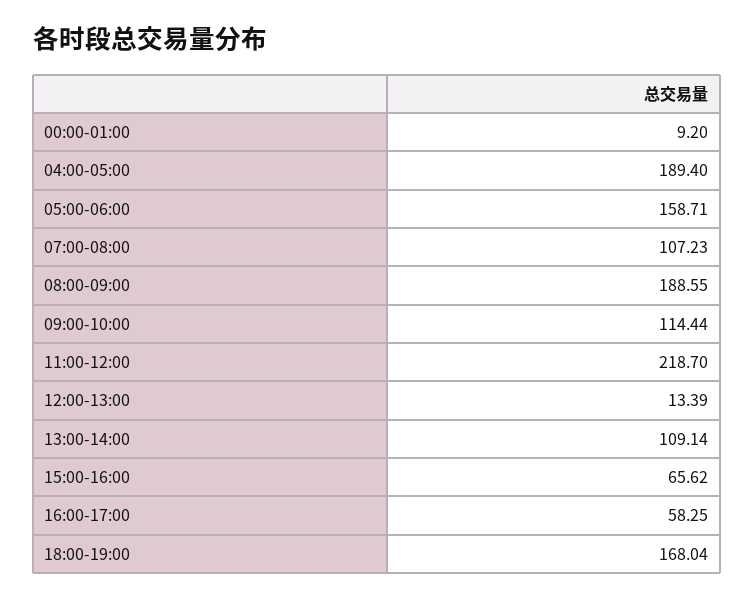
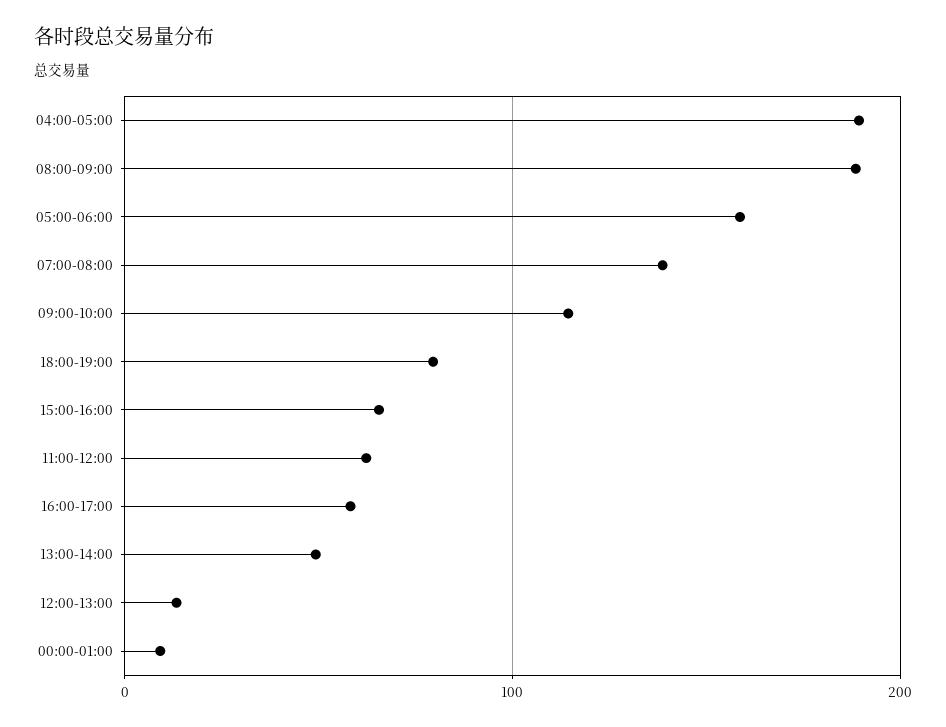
  {
    "00:00-01:00": 9.2,
    "04:00-05:00": 189.4,
    "05:00-06:00": 158.71,
-   "07:00-08:00": 107.23,
+   "07:00-08:00": 140,
    "08:00-09:00": 188.55,
    "09:00-10:00": 114.44,
-   "11:00-12:00": 218.7,
+   "11:00-12:00": 60,
    "12:00-13:00": 13.39,
-   "13:00-14:00": 109.14,
+   "13:00-14:00": 50,
    "15:00-16:00": 65.62,
    "16:00-17:00": 58.25,
-   "18:00-19:00": 168.04
+   "18:00-19:00": 80
  }

